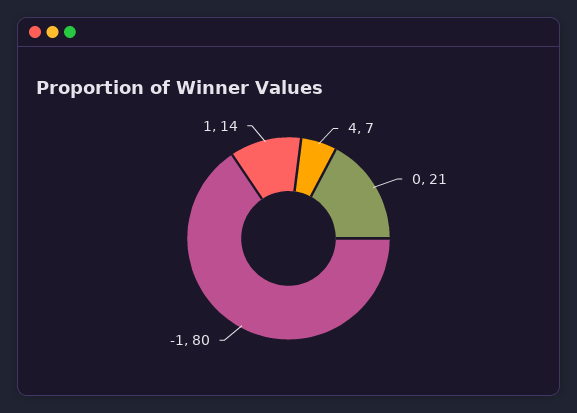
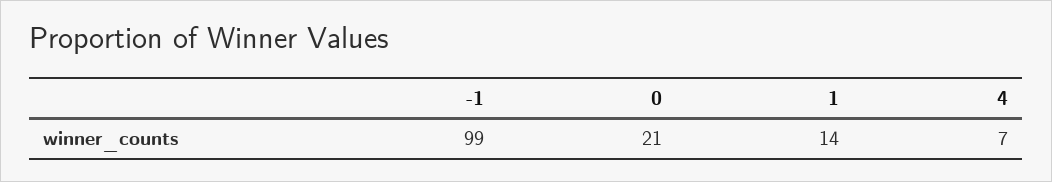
  {
    "4": 7,
    "0": 21,
-   "-1": 80,
+   "-1": 99,
    "1": 14
  }

